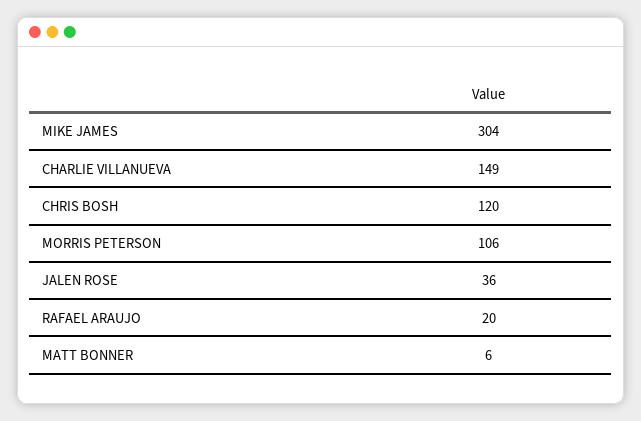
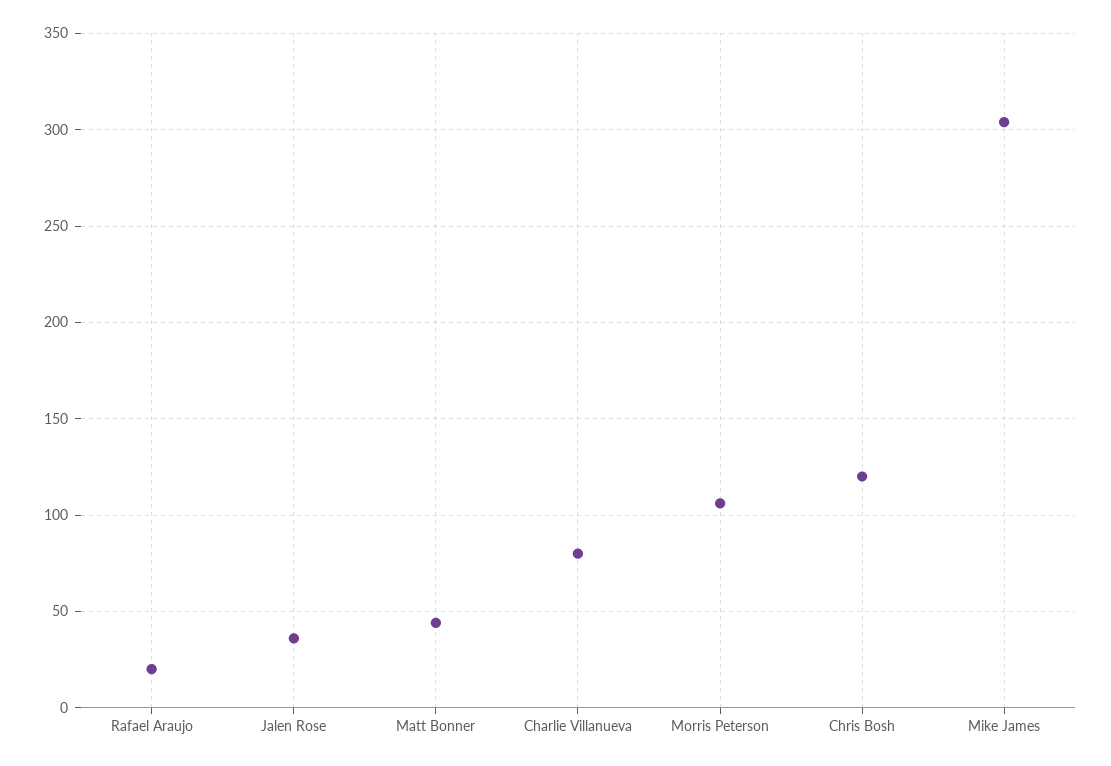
  {
    "MIKE JAMES": 304,
-   "CHARLIE VILLANUEVA": 149,
+   "CHARLIE VILLANUEVA": 80,
    "CHRIS BOSH": 120,
    "MORRIS PETERSON": 106,
    "JALEN ROSE": 36,
    "RAFAEL ARAUJO": 20,
-   "MATT BONNER": 6
+   "MATT BONNER": 45
  }

